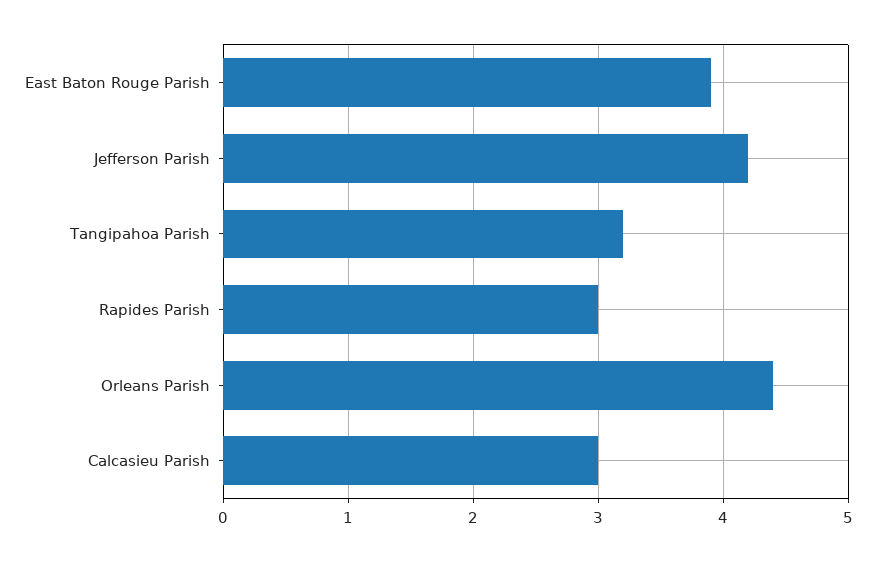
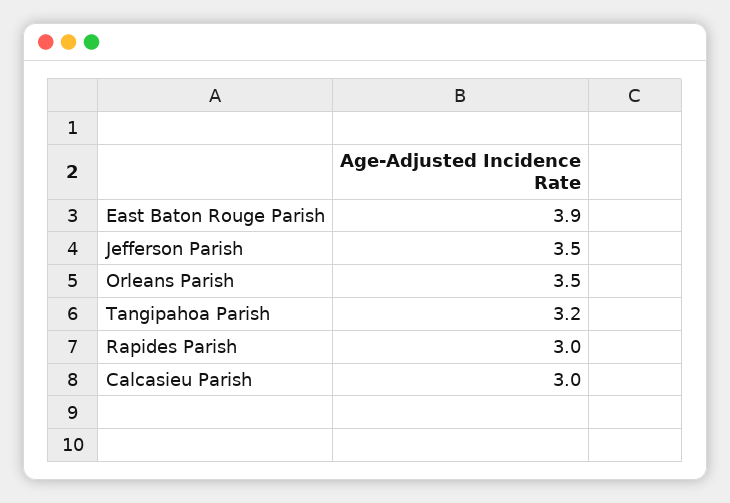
  {
    "East Baton Rouge Parish": 3.9,
-   "Jefferson Parish": 4.2,
+   "Jefferson Parish": 3.5,
    "Tangipahoa Parish": 3.2,
    "Rapides Parish": 3,
-   "Orleans Parish": 4.4,
+   "Orleans Parish": 3.5,
    "Calcasieu Parish": 3
  }

